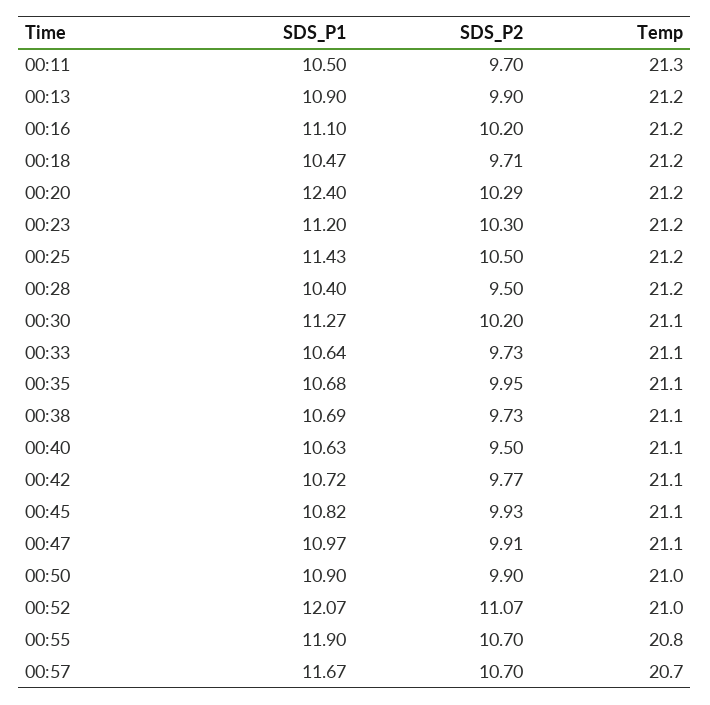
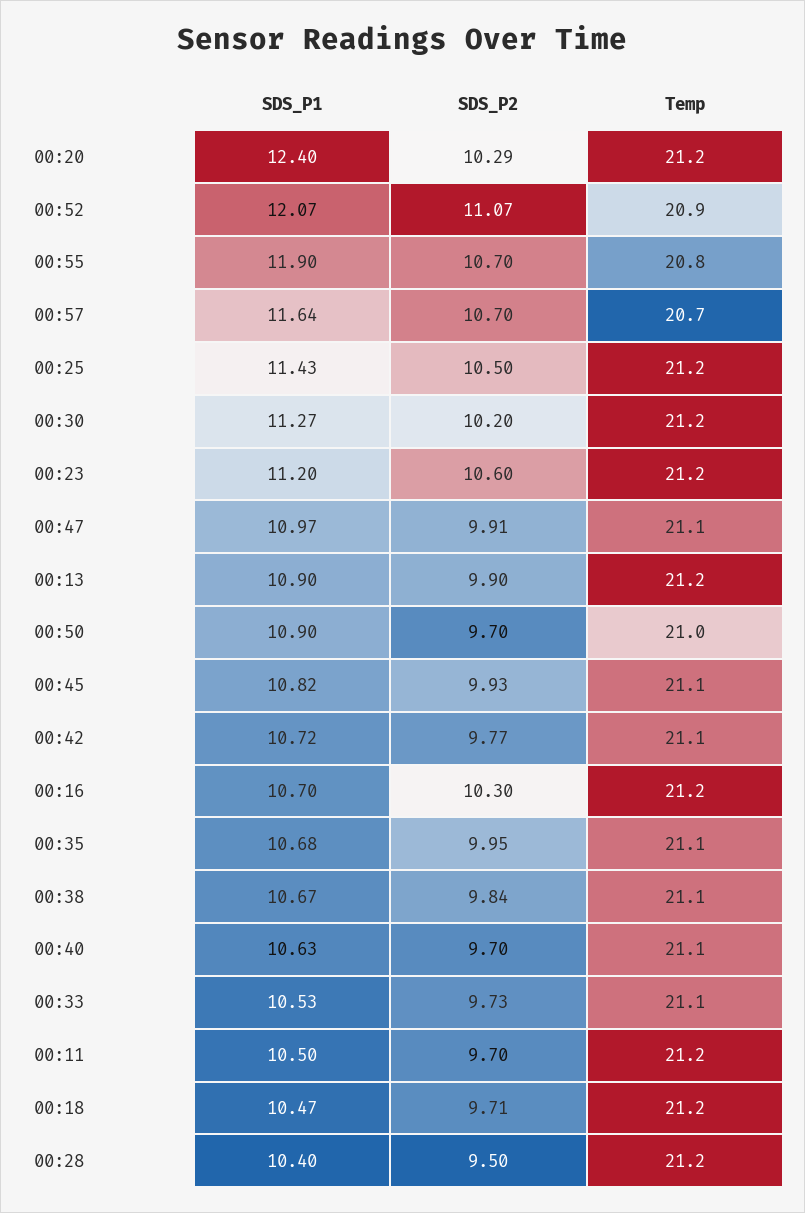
  {
    "SDS_P1": {
      "00:11": 10.5,
      "00:13": 10.9,
-     "00:16": 11.1,
+     "00:16": 10.7,
      "00:18": 10.47,
      "00:20": 12.4,
      "00:23": 11.2,
      "00:25": 11.43,
      "00:28": 10.4,
      "00:30": 11.27,
-     "00:33": 10.64,
+     "00:33": 10.53,
      "00:35": 10.68,
-     "00:38": 10.69,
+     "00:38": 10.67,
      "00:40": 10.63,
      "00:42": 10.72,
      "00:45": 10.82,
      "00:47": 10.97,
      "00:50": 10.9,
      "00:52": 12.07,
      "00:55": 11.9,
-     "00:57": 11.67
+     "00:57": 11.64
    },
    "SDS_P2": {
      "00:11": 9.7,
      "00:13": 9.9,
-     "00:16": 10.2,
+     "00:16": 10.3,
      "00:18": 9.71,
      "00:20": 10.29,
-     "00:23": 10.3,
+     "00:23": 10.6,
      "00:25": 10.5,
      "00:28": 9.5,
      "00:30": 10.2,
      "00:33": 9.73,
      "00:35": 9.95,
-     "00:38": 9.73,
+     "00:38": 9.84,
-     "00:40": 9.5,
+     "00:40": 9.7,
      "00:42": 9.77,
      "00:45": 9.93,
      "00:47": 9.91,
-     "00:50": 9.9,
+     "00:50": 9.7,
      "00:52": 11.07,
      "00:55": 10.7,
      "00:57": 10.7
    },
    "Temp": {
-     "00:11": 21.3,
+     "00:11": 21.2,
      "00:13": 21.2,
      "00:16": 21.2,
      "00:18": 21.2,
      "00:20": 21.2,
      "00:23": 21.2,
      "00:25": 21.2,
      "00:28": 21.2,
-     "00:30": 21.1,
+     "00:30": 21.2,
      "00:33": 21.1,
      "00:35": 21.1,
      "00:38": 21.1,
      "00:40": 21.1,
      "00:42": 21.1,
      "00:45": 21.1,
      "00:47": 21.1,
      "00:50": 21,
-     "00:52": 21,
+     "00:52": 20.9,
      "00:55": 20.8,
      "00:57": 20.7
    }
  }

